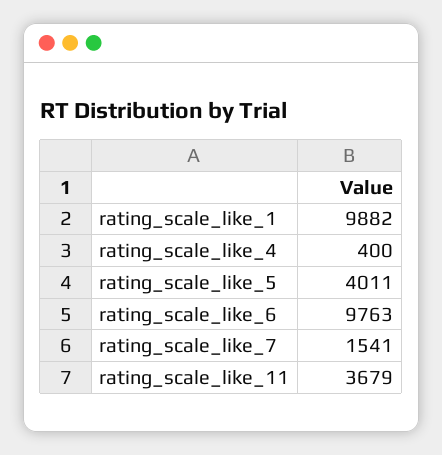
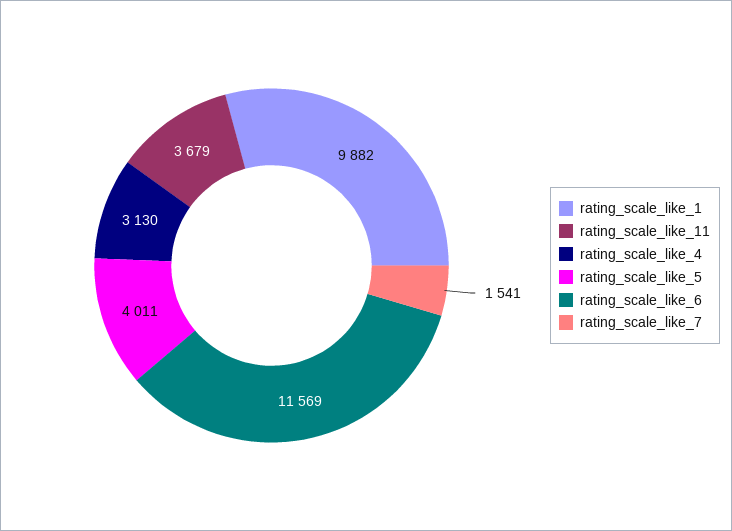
  {
    "rating_scale_like_1": 9882,
-   "rating_scale_like_4": 400,
+   "rating_scale_like_4": 3130,
    "rating_scale_like_5": 4011,
-   "rating_scale_like_6": 9763,
+   "rating_scale_like_6": 11569,
    "rating_scale_like_7": 1541,
    "rating_scale_like_11": 3679
  }

